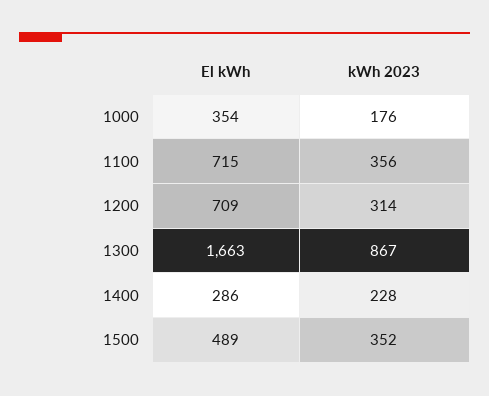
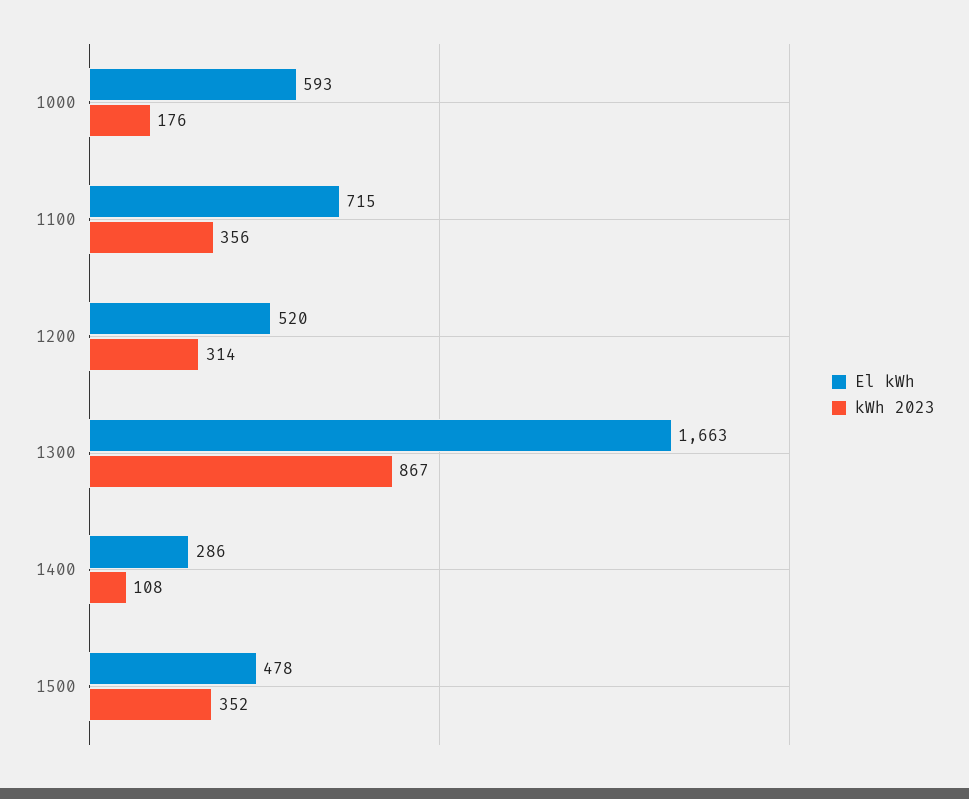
  {
    "El kWh": {
-     "1000": 354,
+     "1000": 593,
      "1100": 715,
-     "1200": 709,
+     "1200": 520,
      "1300": 1663,
      "1400": 286,
-     "1500": 489
+     "1500": 478
    },
    "kWh 2023": {
      "1000": 176,
      "1100": 356,
      "1200": 314,
      "1300": 867,
-     "1400": 228,
+     "1400": 108,
      "1500": 352
    }
  }

